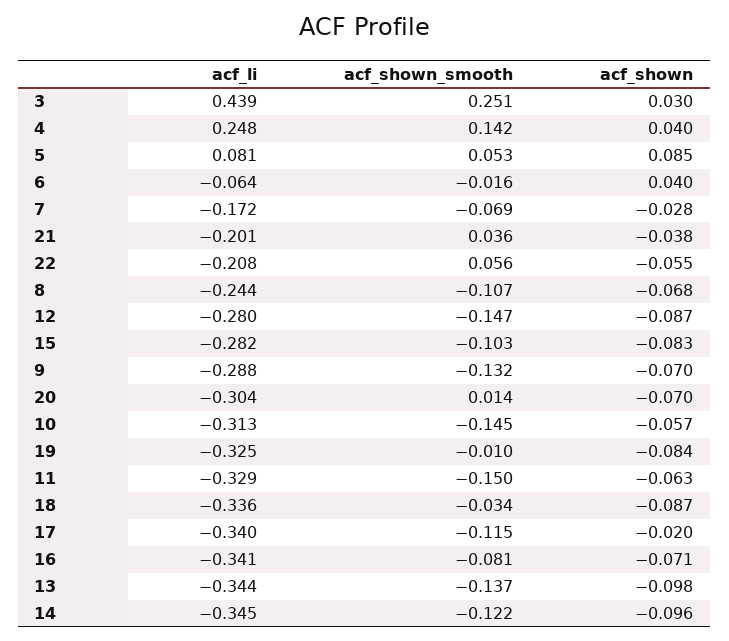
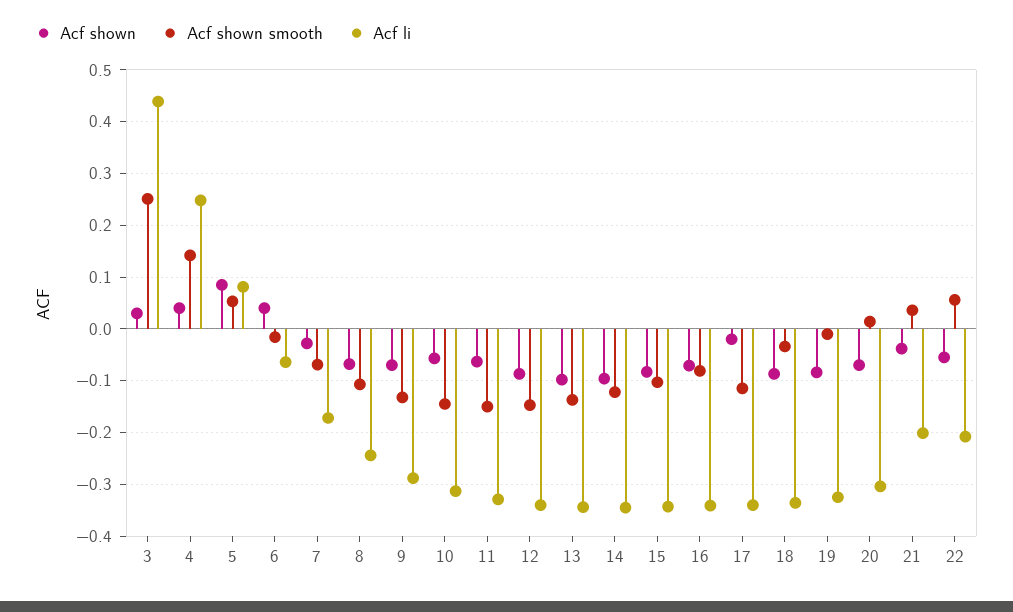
  {
    "acf_li": {
      "3": 0.439,
      "4": 0.248,
      "5": 0.081,
      "6": -0.064,
      "7": -0.172,
      "21": -0.201,
      "22": -0.208,
      "8": -0.244,
-     "12": -0.28,
+     "12": -0.34,
-     "15": -0.282,
+     "15": -0.34,
      "9": -0.288,
      "20": -0.304,
      "10": -0.313,
      "19": -0.325,
      "11": -0.329,
      "18": -0.336,
      "17": -0.34,
      "16": -0.341,
      "13": -0.344,
      "14": -0.345
    },
    "acf_shown_smooth": {
      "3": 0.251,
      "4": 0.142,
      "5": 0.053,
      "6": -0.016,
      "7": -0.069,
      "21": 0.036,
      "22": 0.056,
      "8": -0.107,
      "12": -0.147,
      "15": -0.103,
      "9": -0.132,
      "20": 0.014,
      "10": -0.145,
      "19": -0.01,
      "11": -0.15,
      "18": -0.034,
      "17": -0.115,
      "16": -0.081,
      "13": -0.137,
      "14": -0.122
    },
    "acf_shown": {
      "3": 0.03,
      "4": 0.04,
      "5": 0.085,
      "6": 0.04,
      "7": -0.028,
      "21": -0.038,
      "22": -0.055,
      "8": -0.068,
      "12": -0.087,
      "15": -0.083,
      "9": -0.07,
      "20": -0.07,
      "10": -0.057,
      "19": -0.084,
      "11": -0.063,
      "18": -0.087,
      "17": -0.02,
      "16": -0.071,
      "13": -0.098,
      "14": -0.096
    }
  }

